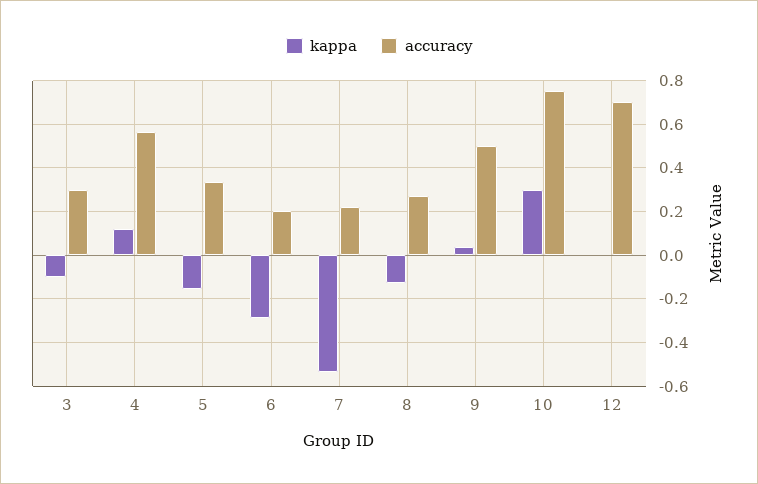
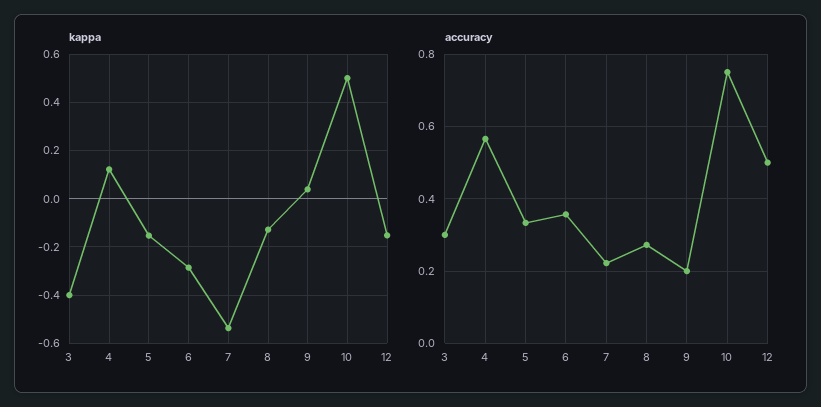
  {
    "kappa": {
-     "3": -0.1,
+     "3": -0.4,
      "4": 0.125,
      "5": -0.15,
      "6": -0.275,
      "7": -0.525,
      "8": -0.125,
      "9": 0.05,
-     "10": 0.3,
+     "10": 0.5,
-     "12": 0
+     "12": -0.15
    },
    "accuracy": {
      "3": 0.3,
      "4": 0.56,
      "5": 0.34,
-     "6": 0.2,
+     "6": 0.36,
      "7": 0.22,
      "8": 0.28,
-     "9": 0.5,
+     "9": 0.2,
      "10": 0.76,
-     "12": 0.7
+     "12": 0.5
    }
  }

